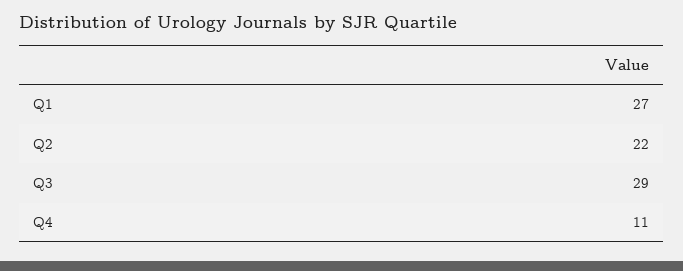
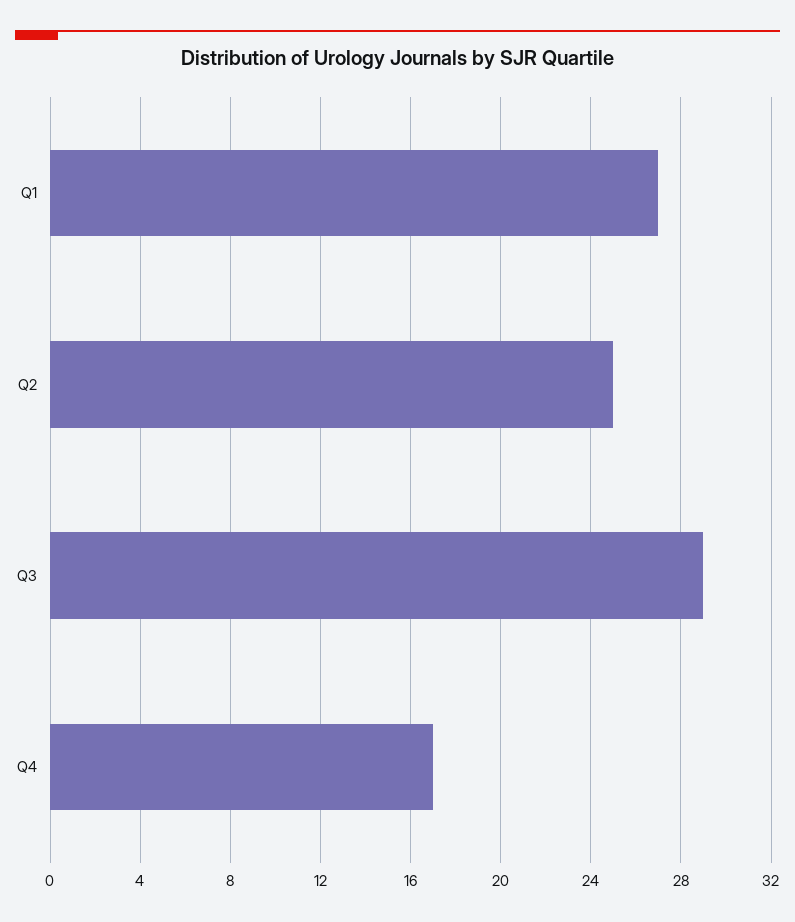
  {
    "Q1": 27,
-   "Q2": 22,
+   "Q2": 25,
    "Q3": 29,
-   "Q4": 11
+   "Q4": 17
  }

